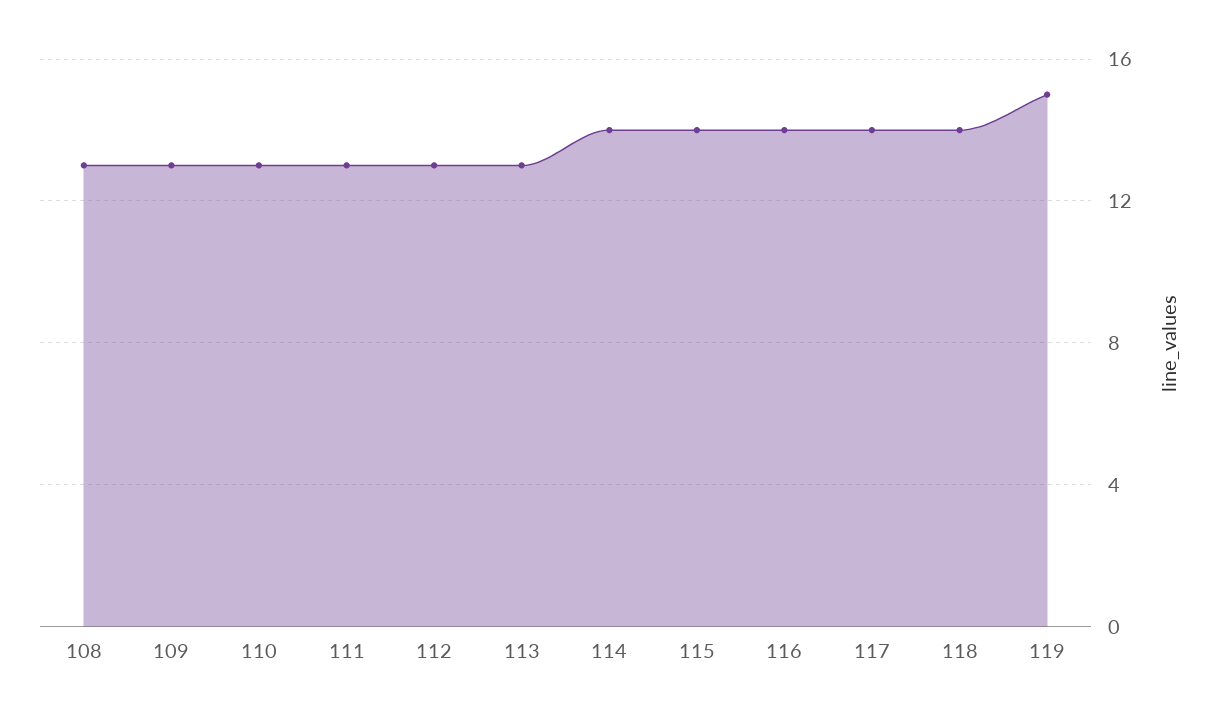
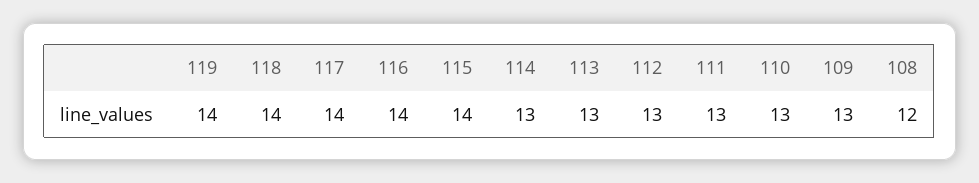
  {
-   "108": 13,
+   "108": 12,
    "109": 13,
    "110": 13,
    "111": 13,
    "112": 13,
    "113": 13,
-   "114": 14,
+   "114": 13,
    "115": 14,
    "116": 14,
    "117": 14,
    "118": 14,
-   "119": 15
+   "119": 14
  }

